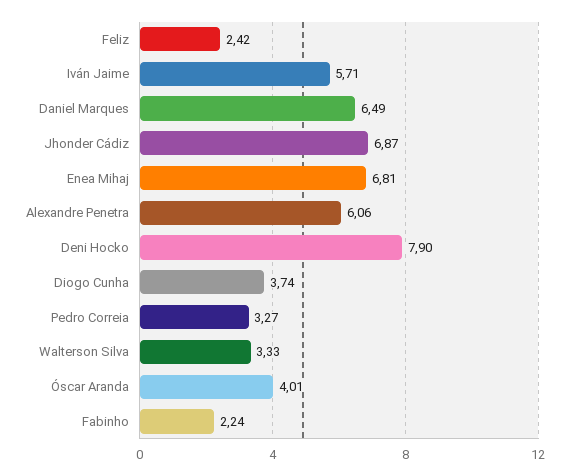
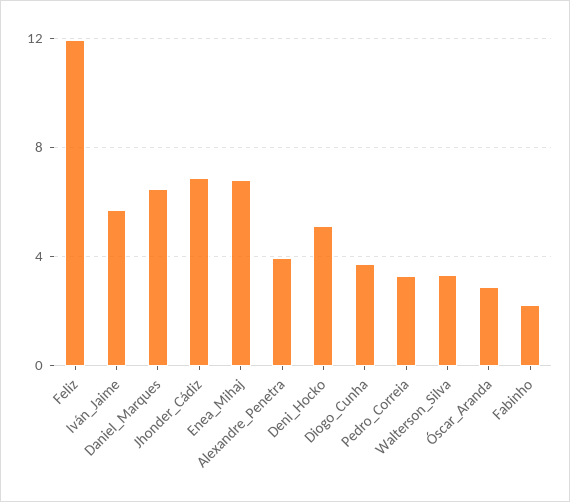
  {
-   "Feliz": 2.42,
+   "Feliz": 12,
    "Iván Jaime": 5.71,
    "Daniel Marques": 6.49,
    "Jhonder Cádiz": 6.87,
    "Enea Mihaj": 6.81,
-   "Alexandre Penetra": 6.06,
+   "Alexandre Penetra": 4,
-   "Deni Hocko": 7.9,
+   "Deni Hocko": 5,
    "Diogo Cunha": 3.74,
    "Pedro Correia": 3.27,
    "Walterson Silva": 3.33,
-   "Óscar Aranda": 4.01,
+   "Óscar Aranda": 3,
    "Fabinho": 2.24
  }

